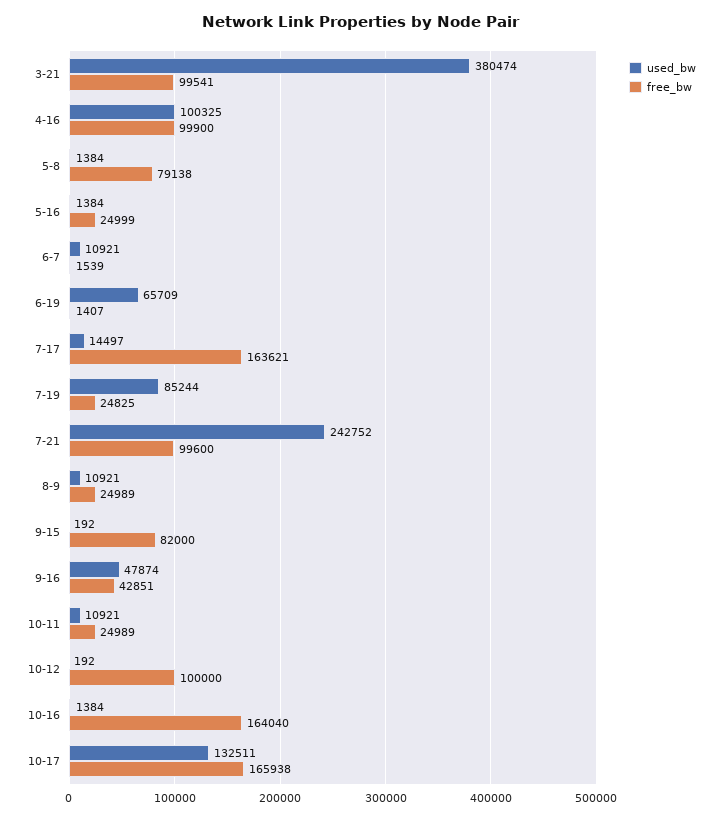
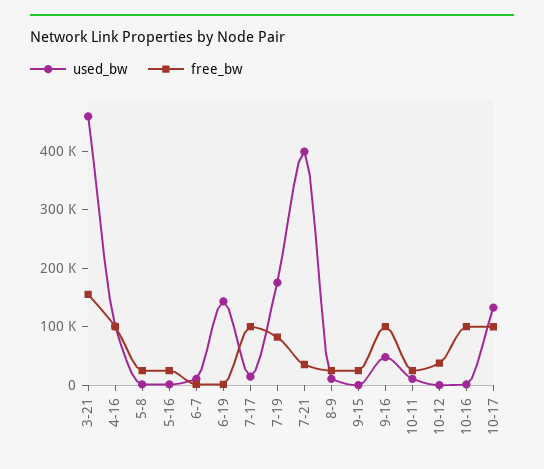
  {
    "used_bw": {
-     "3-21": 380474,
+     "3-21": 460000,
      "4-16": 100325,
      "5-8": 1384,
      "5-16": 1384,
      "6-7": 10921,
-     "6-19": 65709,
+     "6-19": 140000,
      "7-17": 14497,
-     "7-19": 85244,
+     "7-19": 180000,
-     "7-21": 242752,
+     "7-21": 400000,
      "8-9": 10921,
      "9-15": 192,
      "9-16": 47874,
      "10-11": 10921,
      "10-12": 192,
      "10-16": 1384,
      "10-17": 132511
    },
    "free_bw": {
-     "3-21": 99541,
+     "3-21": 160000,
      "4-16": 99900,
-     "5-8": 79138,
+     "5-8": 20000,
      "5-16": 24999,
      "6-7": 1539,
      "6-19": 1407,
-     "7-17": 163621,
+     "7-17": 100000,
-     "7-19": 24825,
+     "7-19": 80000,
-     "7-21": 99600,
+     "7-21": 40000,
      "8-9": 24989,
-     "9-15": 82000,
+     "9-15": 20000,
-     "9-16": 42851,
+     "9-16": 100000,
      "10-11": 24989,
-     "10-12": 100000,
+     "10-12": 40000,
-     "10-16": 164040,
+     "10-16": 100000,
-     "10-17": 165938
+     "10-17": 100000
    }
  }

